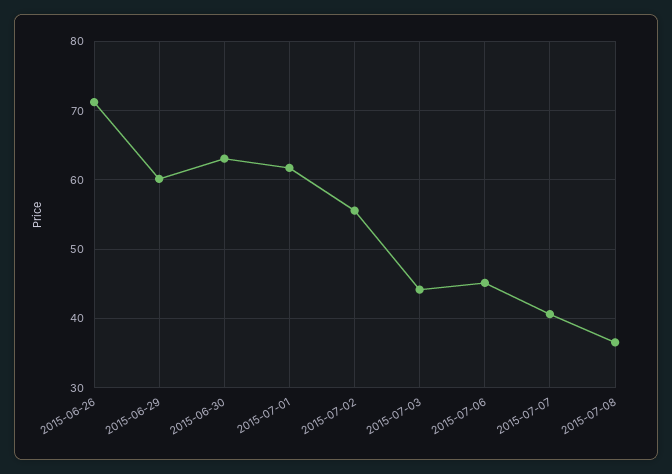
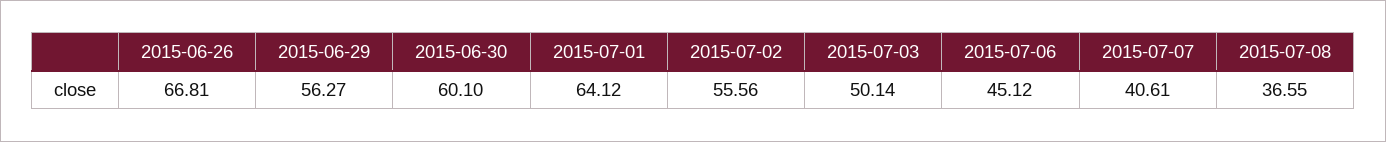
  {
-   "2015-06-26": 71,
+   "2015-06-26": 66.81,
-   "2015-06-29": 60,
+   "2015-06-29": 56.27,
-   "2015-06-30": 63,
+   "2015-06-30": 60.1,
-   "2015-07-01": 62,
+   "2015-07-01": 64.12,
    "2015-07-02": 55.56,
-   "2015-07-03": 44,
+   "2015-07-03": 50.14,
    "2015-07-06": 45.12,
    "2015-07-07": 40.61,
    "2015-07-08": 36.55
  }

